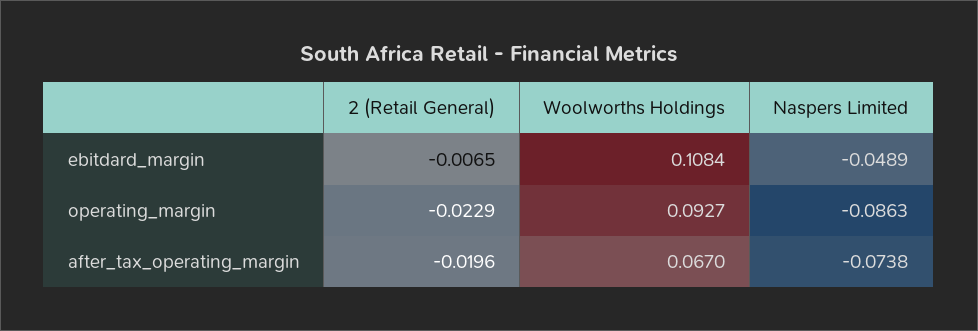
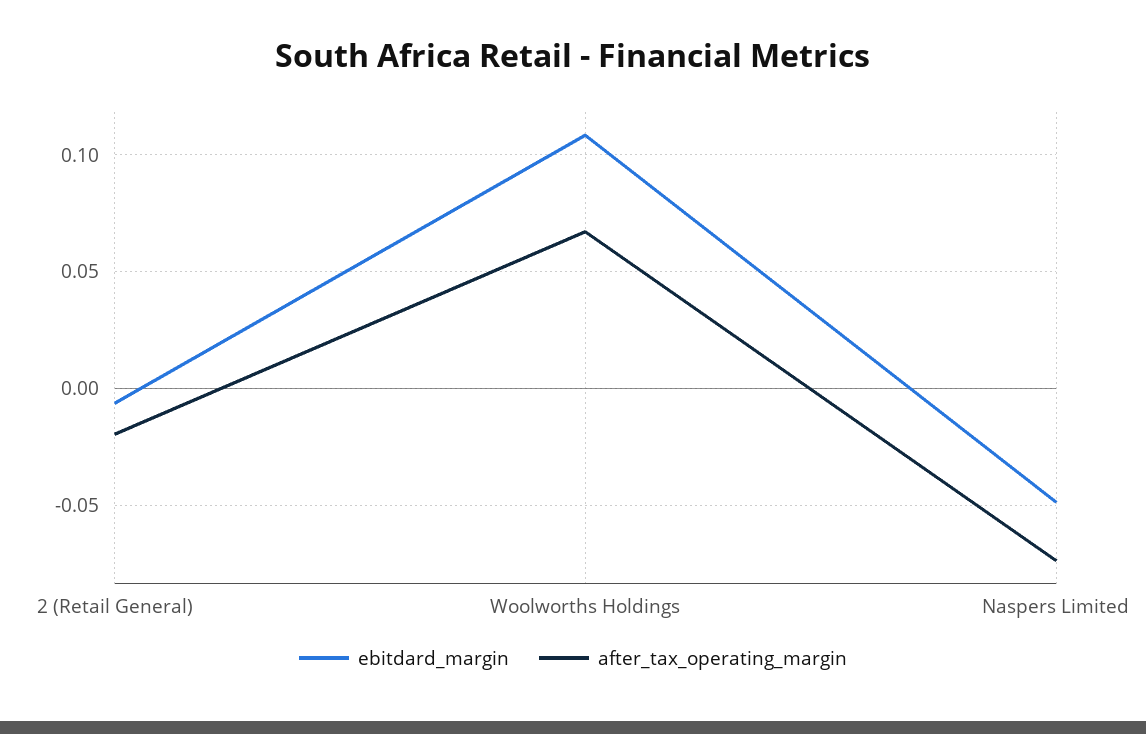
  {
    "ebitdard_margin": {
      "2 (Retail General)": -0.0065,
      "Woolworths Holdings": 0.1084,
      "Naspers Limited": -0.0489
    },
-   "operating_margin": {
-     "2 (Retail General)": -0.0229,
-     "Woolworths Holdings": 0.0927,
-     "Naspers Limited": -0.0863
-   },
    "after_tax_operating_margin": {
      "2 (Retail General)": -0.0196,
      "Woolworths Holdings": 0.067,
      "Naspers Limited": -0.0738
    }
  }

